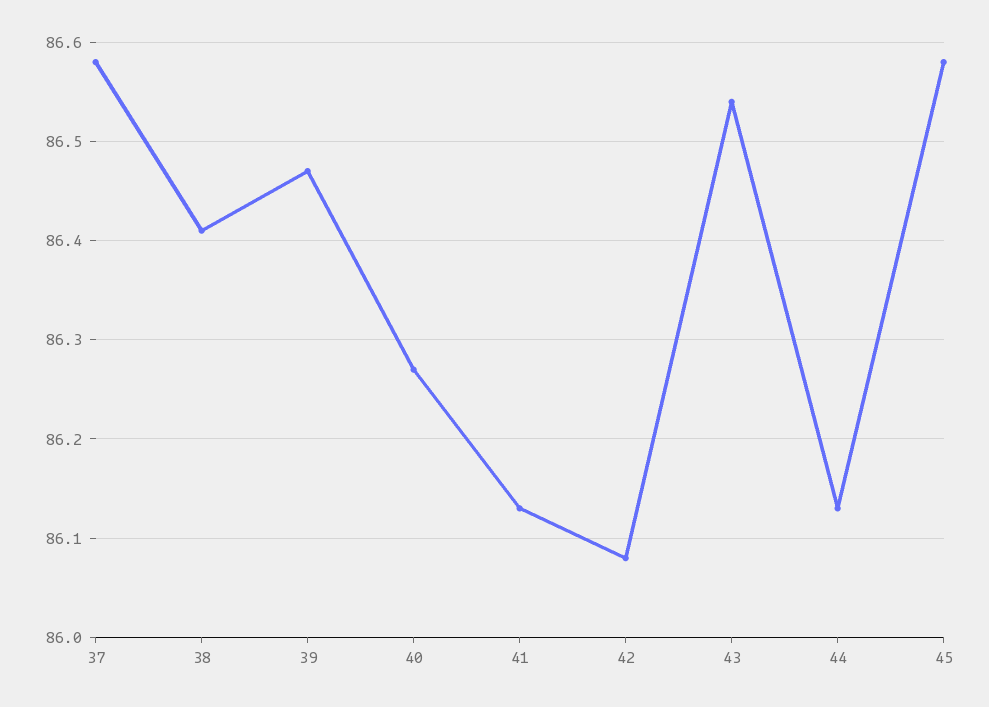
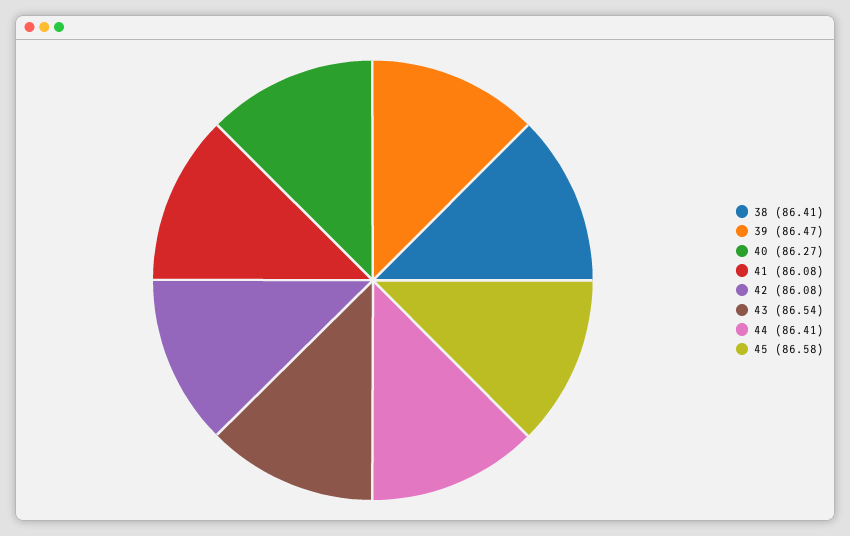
  {
-   "37": 86.58,
    "38": 86.41,
    "39": 86.47,
    "40": 86.27,
-   "41": 86.13,
+   "41": 86.08,
    "42": 86.08,
    "43": 86.54,
-   "44": 86.13,
+   "44": 86.41,
    "45": 86.58
  }

